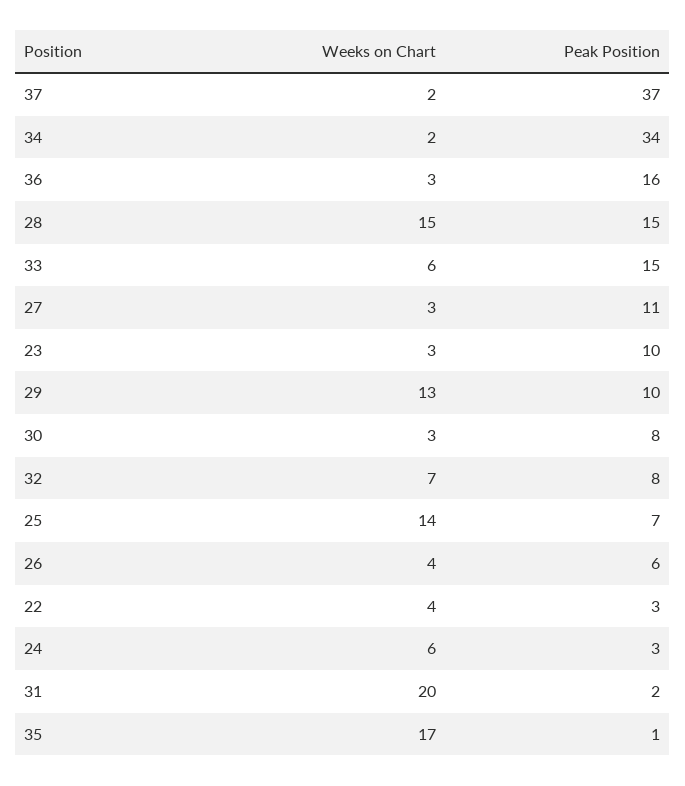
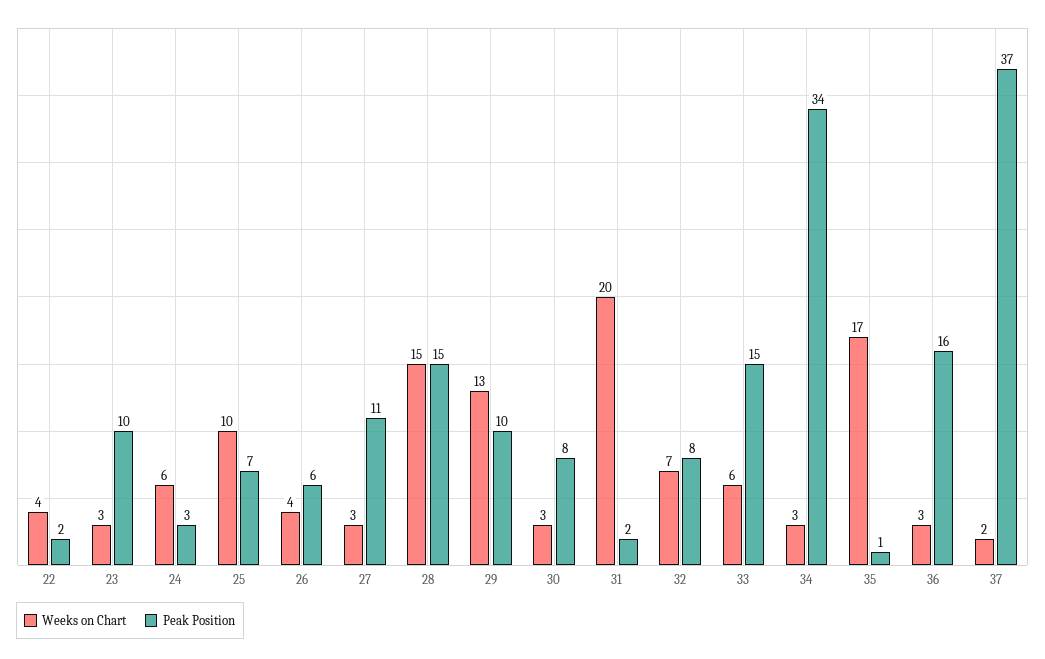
  {
    "Weeks on Chart": {
      "37": 2,
-     "34": 2,
+     "34": 3,
      "36": 3,
      "28": 15,
      "33": 6,
      "27": 3,
      "23": 3,
      "29": 13,
      "30": 3,
      "32": 7,
-     "25": 14,
+     "25": 10,
      "26": 4,
      "22": 4,
      "24": 6,
      "31": 20,
      "35": 17
    },
    "Peak Position": {
      "37": 37,
      "34": 34,
      "36": 16,
      "28": 15,
      "33": 15,
      "27": 11,
      "23": 10,
      "29": 10,
      "30": 8,
      "32": 8,
      "25": 7,
      "26": 6,
-     "22": 3,
+     "22": 2,
      "24": 3,
      "31": 2,
      "35": 1
    }
  }

